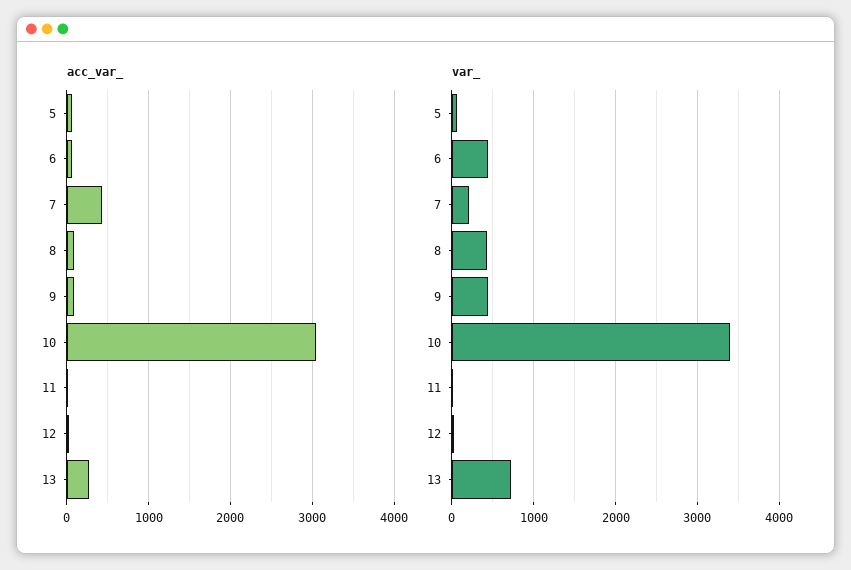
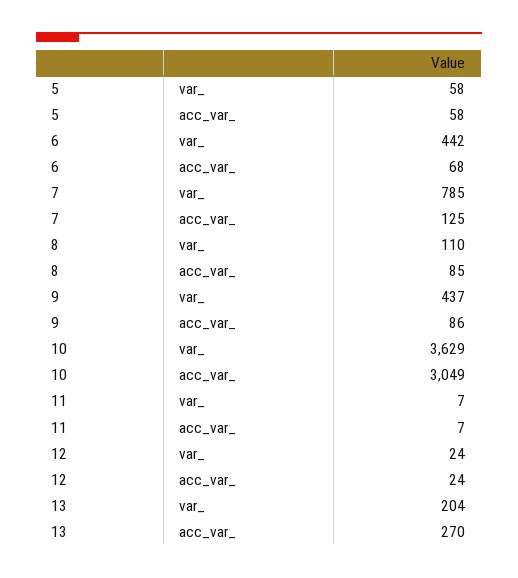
  {
    "acc_var_": {
      "5": 58,
      "6": 68,
-     "7": 400,
+     "7": 125,
      "8": 85,
      "9": 86,
      "10": 3049,
      "11": 7,
      "12": 24,
      "13": 270
    },
    "var_": {
      "5": 58,
      "6": 442,
-     "7": 200,
+     "7": 785,
-     "8": 400,
+     "8": 110,
      "9": 437,
-     "10": 3400,
+     "10": 3629,
      "11": 7,
      "12": 24,
-     "13": 700
+     "13": 204
    }
  }

